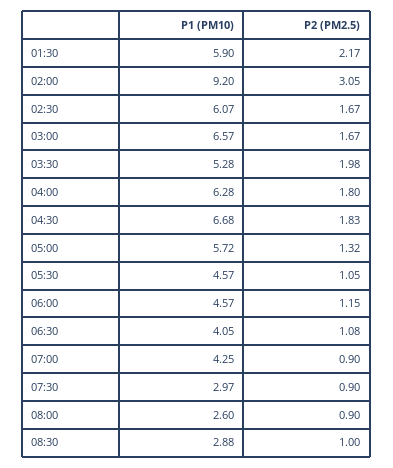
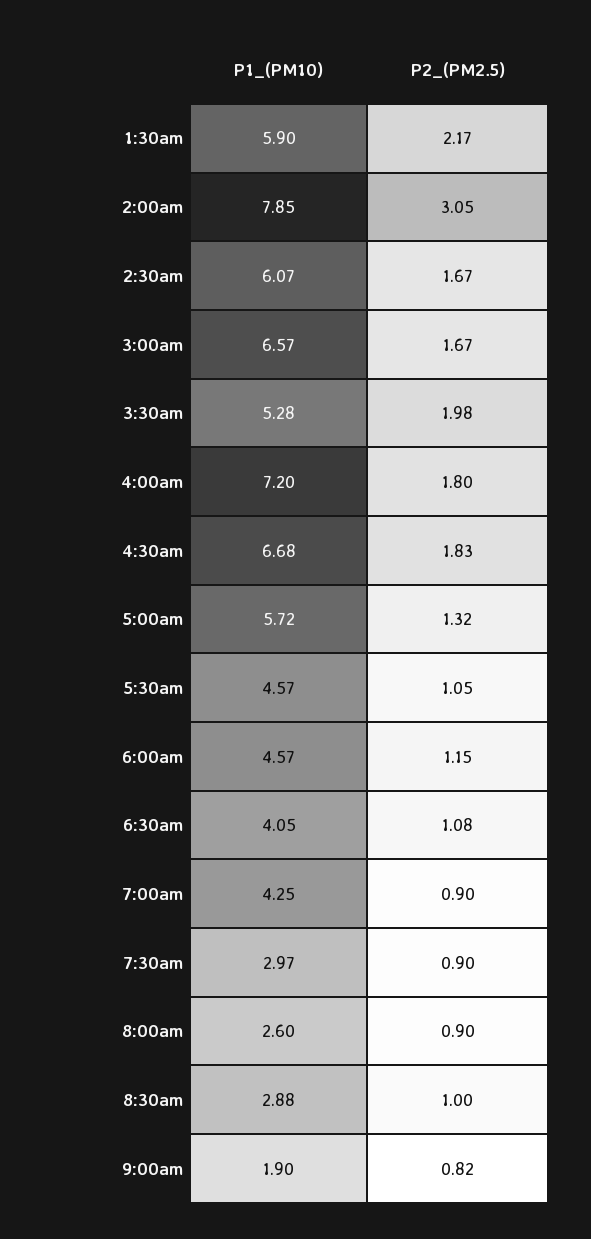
  {
    "P1 (PM10)": {
      "01:30": 5.9,
-     "02:00": 9.2,
+     "02:00": 7.85,
      "02:30": 6.07,
      "03:00": 6.57,
      "03:30": 5.28,
-     "04:00": 6.28,
+     "04:00": 7.2,
      "04:30": 6.68,
      "05:00": 5.72,
      "05:30": 4.57,
      "06:00": 4.57,
      "06:30": 4.05,
      "07:00": 4.25,
      "07:30": 2.97,
      "08:00": 2.6,
-     "08:30": 2.88
+     "08:30": 2.88,
+     "9:00am": 1.9
    },
    "P2 (PM2.5)": {
      "01:30": 2.17,
      "02:00": 3.05,
      "02:30": 1.67,
      "03:00": 1.67,
      "03:30": 1.98,
      "04:00": 1.8,
      "04:30": 1.83,
      "05:00": 1.32,
      "05:30": 1.05,
      "06:00": 1.15,
      "06:30": 1.08,
      "07:00": 0.9,
      "07:30": 0.9,
      "08:00": 0.9,
-     "08:30": 1
+     "08:30": 1,
+     "9:00am": 0.82
    }
  }

